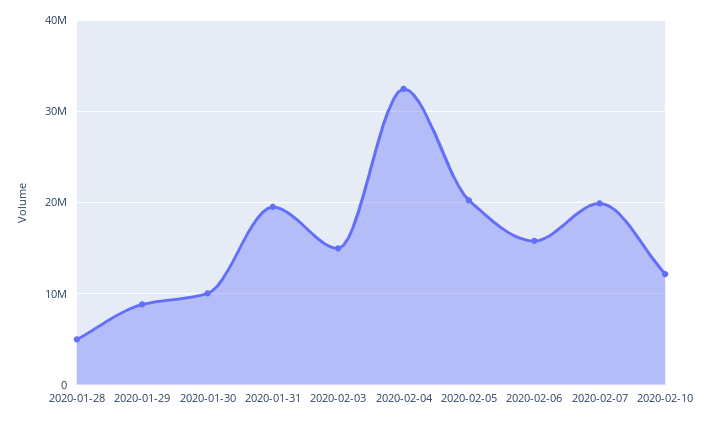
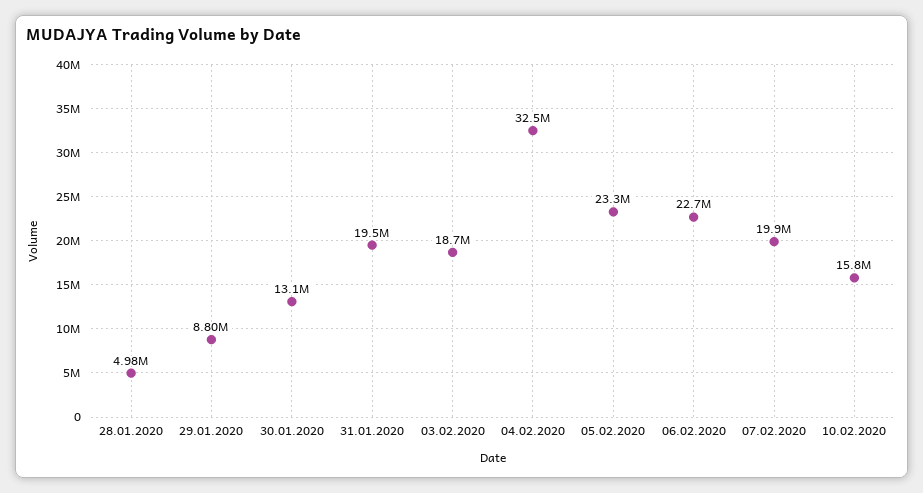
  {
    "2020-01-28": 4980000,
    "2020-01-29": 8800000,
-   "2020-01-30": 10000000,
+   "2020-01-30": 13100000,
    "2020-01-31": 19500000,
-   "2020-02-03": 15000000,
+   "2020-02-03": 18700000,
    "2020-02-04": 32500000,
-   "2020-02-05": 20000000,
+   "2020-02-05": 23300000,
-   "2020-02-06": 16000000,
+   "2020-02-06": 22700000,
    "2020-02-07": 19900000,
-   "2020-02-10": 12000000
+   "2020-02-10": 15800000
  }

